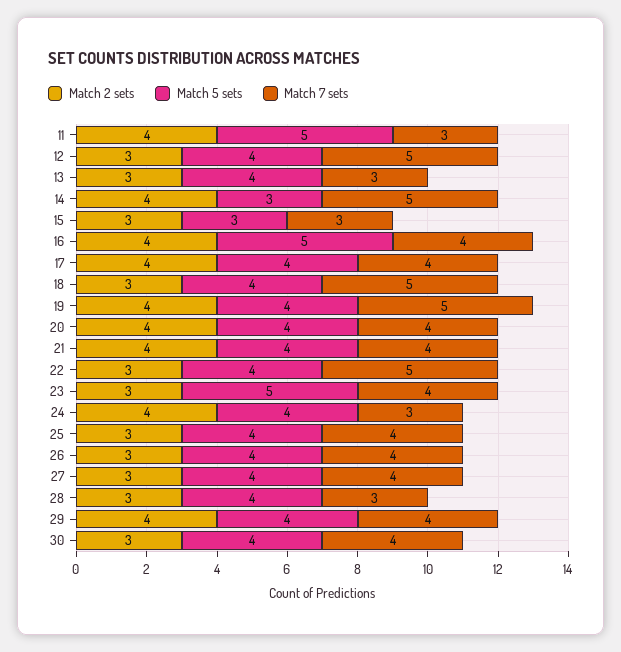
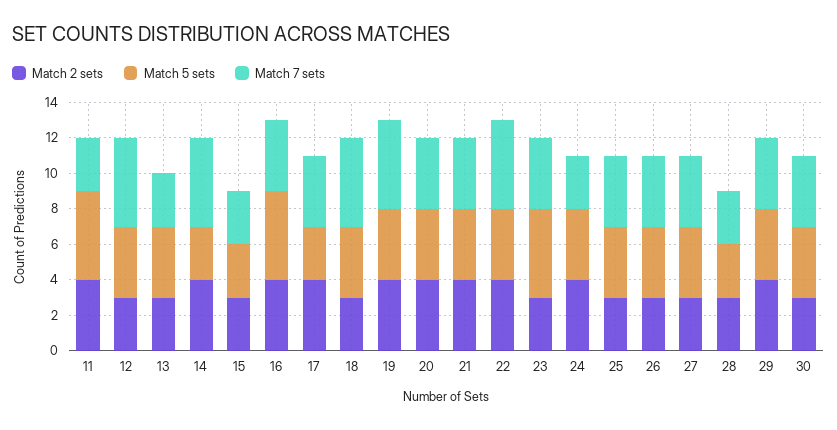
  {
    "Match 2 sets": {
      "11": 4,
      "12": 3,
      "13": 3,
      "14": 4,
      "15": 3,
      "16": 4,
      "17": 4,
      "18": 3,
      "19": 4,
      "20": 4,
      "21": 4,
-     "22": 3,
+     "22": 4,
      "23": 3,
      "24": 4,
      "25": 3,
      "26": 3,
      "27": 3,
      "28": 3,
      "29": 4,
      "30": 3
    },
    "Match 5 sets": {
      "11": 5,
      "12": 4,
      "13": 4,
      "14": 3,
      "15": 3,
      "16": 5,
-     "17": 4,
+     "17": 3,
      "18": 4,
      "19": 4,
      "20": 4,
      "21": 4,
      "22": 4,
      "23": 5,
      "24": 4,
      "25": 4,
      "26": 4,
      "27": 4,
-     "28": 4,
+     "28": 3,
      "29": 4,
      "30": 4
    },
    "Match 7 sets": {
      "11": 3,
      "12": 5,
      "13": 3,
      "14": 5,
      "15": 3,
      "16": 4,
      "17": 4,
      "18": 5,
      "19": 5,
      "20": 4,
      "21": 4,
      "22": 5,
      "23": 4,
      "24": 3,
      "25": 4,
      "26": 4,
      "27": 4,
      "28": 3,
      "29": 4,
      "30": 4
    }
  }

